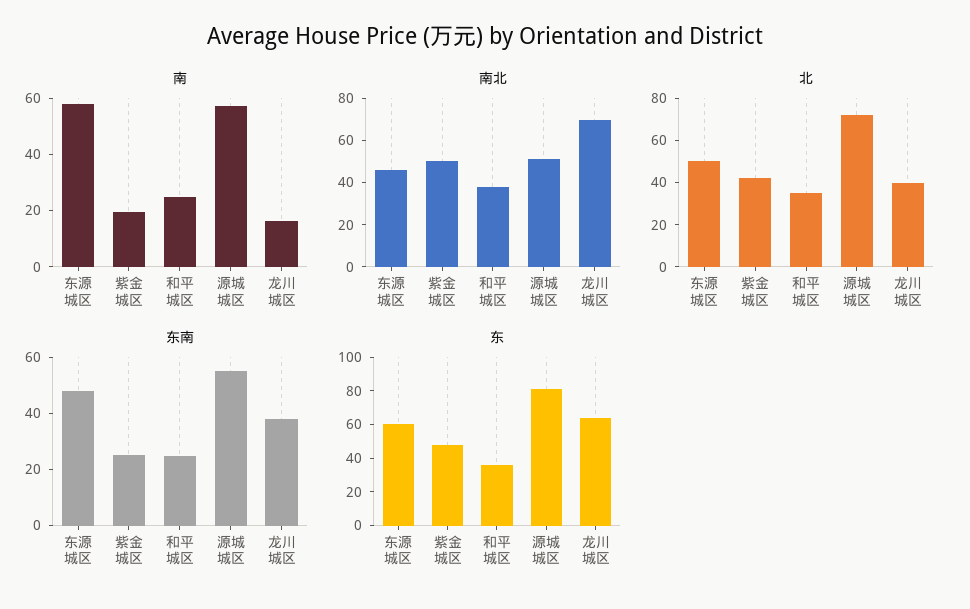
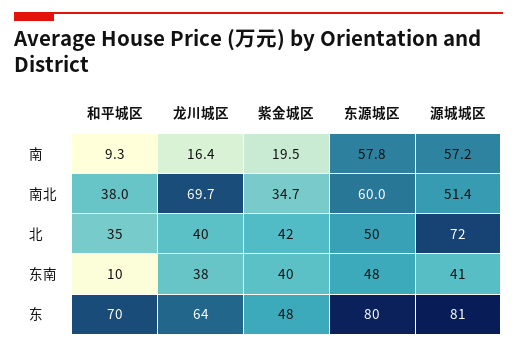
  {
    "南": {
      "东源城区": 57.8,
      "紫金城区": 19.5,
-     "和平城区": 25,
+     "和平城区": 9.3,
      "源城城区": 57.2,
      "龙川城区": 16.4
    },
    "南北": {
-     "东源城区": 45,
+     "东源城区": 60,
-     "紫金城区": 50,
+     "紫金城区": 34.7,
      "和平城区": 38,
      "源城城区": 51.4,
      "龙川城区": 69.7
    },
    "北": {
      "东源城区": 50,
      "紫金城区": 42,
      "和平城区": 35,
      "源城城区": 72,
      "龙川城区": 40
    },
    "东南": {
      "东源城区": 48,
-     "紫金城区": 25,
+     "紫金城区": 40,
-     "和平城区": 25,
+     "和平城区": 10,
-     "源城城区": 55,
+     "源城城区": 41,
      "龙川城区": 38
    },
    "东": {
-     "东源城区": 60,
+     "东源城区": 80,
      "紫金城区": 48,
-     "和平城区": 35,
+     "和平城区": 70,
      "源城城区": 81,
      "龙川城区": 64
    }
  }

